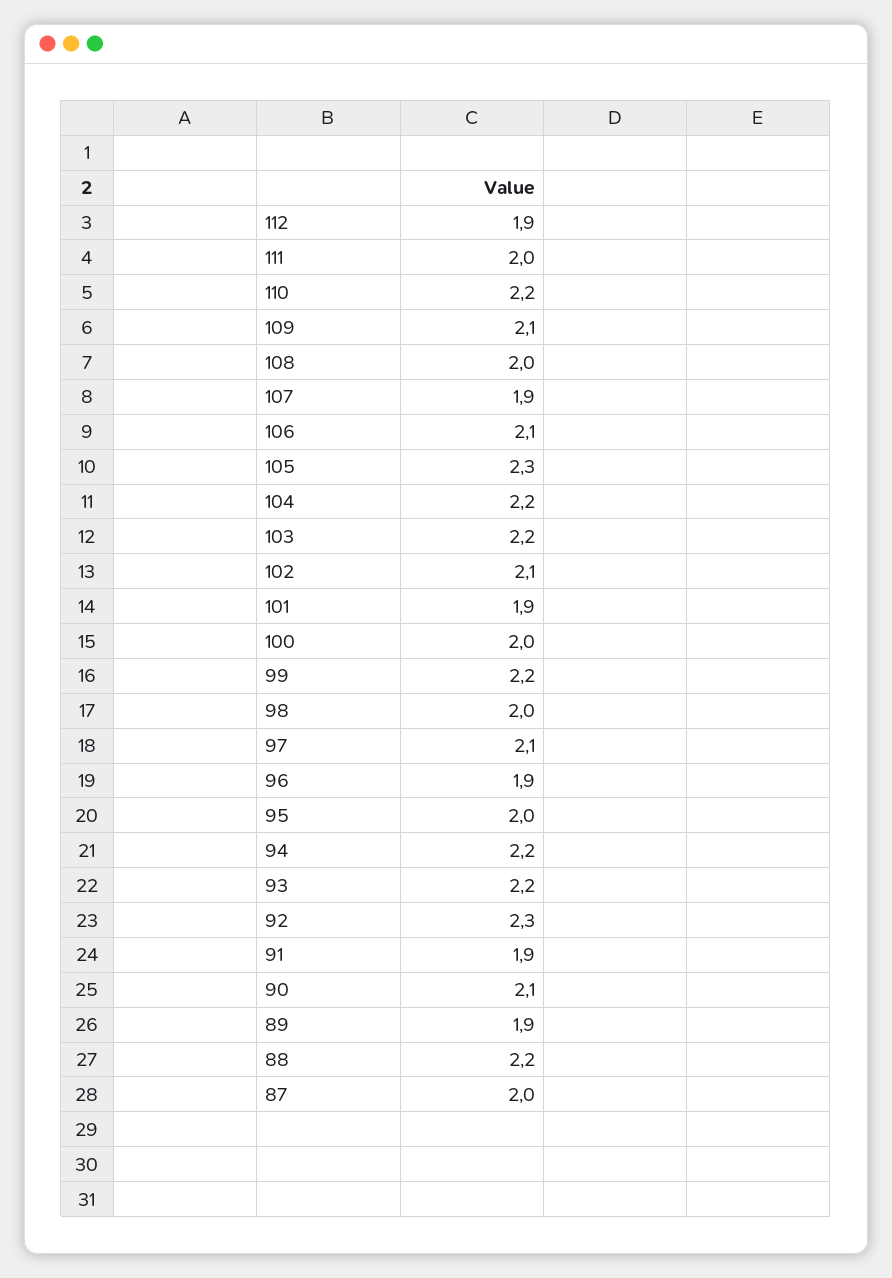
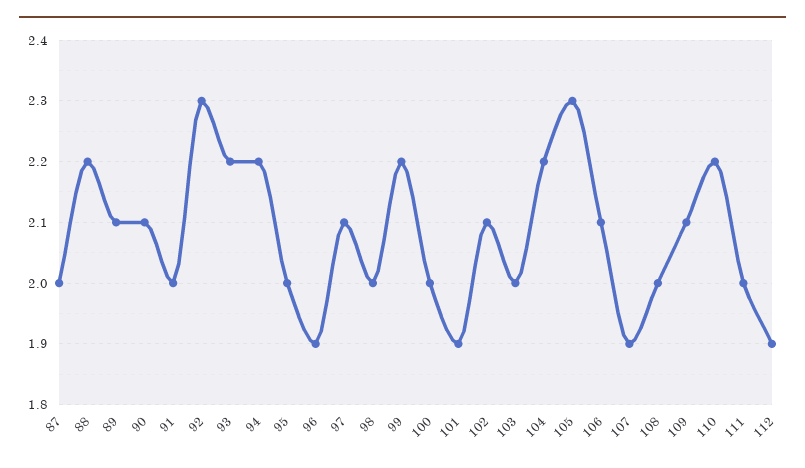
  {
    "112": 1.9,
    "111": 2,
    "110": 2.2,
    "109": 2.1,
    "108": 2,
    "107": 1.9,
    "106": 2.1,
    "105": 2.3,
    "104": 2.2,
-   "103": 2.2,
+   "103": 2,
    "102": 2.1,
    "101": 1.9,
    "100": 2,
    "99": 2.2,
    "98": 2,
    "97": 2.1,
    "96": 1.9,
    "95": 2,
    "94": 2.2,
    "93": 2.2,
    "92": 2.3,
-   "91": 1.9,
+   "91": 2,
    "90": 2.1,
-   "89": 1.9,
+   "89": 2.1,
    "88": 2.2,
    "87": 2
  }

